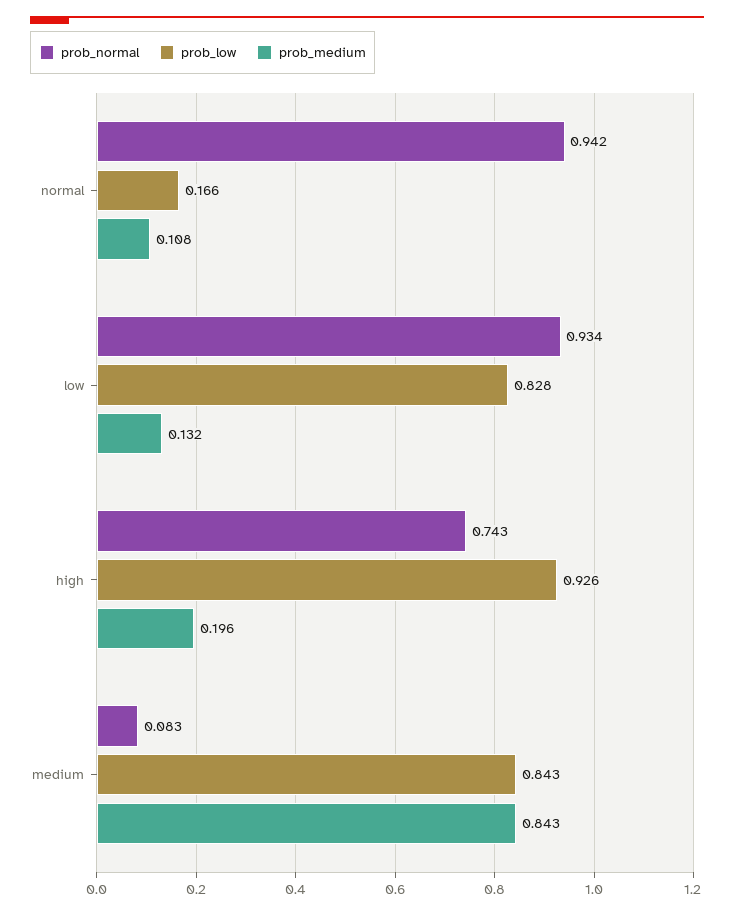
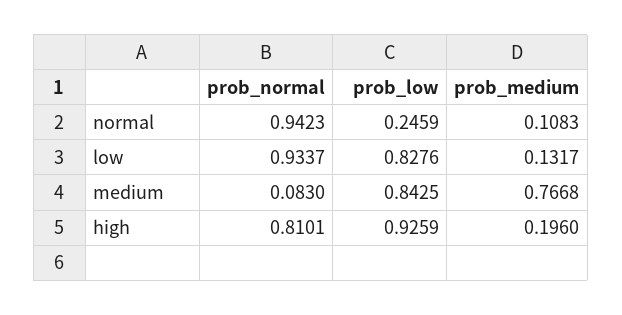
  {
    "prob_normal": {
      "normal": 0.9423,
      "low": 0.9337,
-     "high": 0.743,
+     "high": 0.8101,
      "medium": 0.083
    },
    "prob_low": {
-     "normal": 0.166,
+     "normal": 0.2459,
      "low": 0.8276,
      "high": 0.9259,
      "medium": 0.8425
    },
    "prob_medium": {
      "normal": 0.1083,
      "low": 0.1317,
      "high": 0.196,
-     "medium": 0.843
+     "medium": 0.7668
    }
  }

